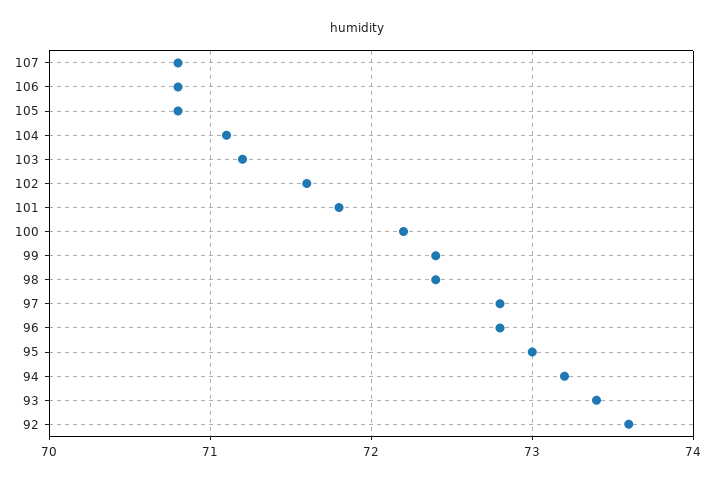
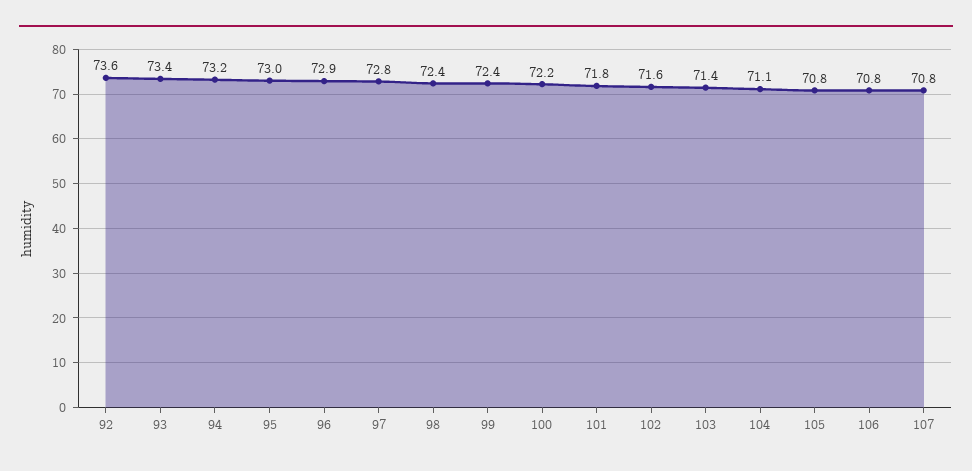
  {
    "107": 70.8,
    "106": 70.8,
    "105": 70.8,
    "104": 71.1,
-   "103": 71.2,
+   "103": 71.4,
    "102": 71.6,
    "101": 71.8,
    "100": 72.2,
    "99": 72.4,
    "98": 72.4,
    "97": 72.8,
-   "96": 72.8,
+   "96": 72.9,
    "95": 73,
    "94": 73.2,
    "93": 73.4,
    "92": 73.6
  }

